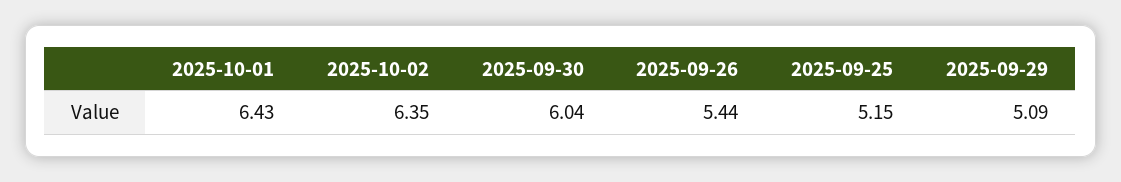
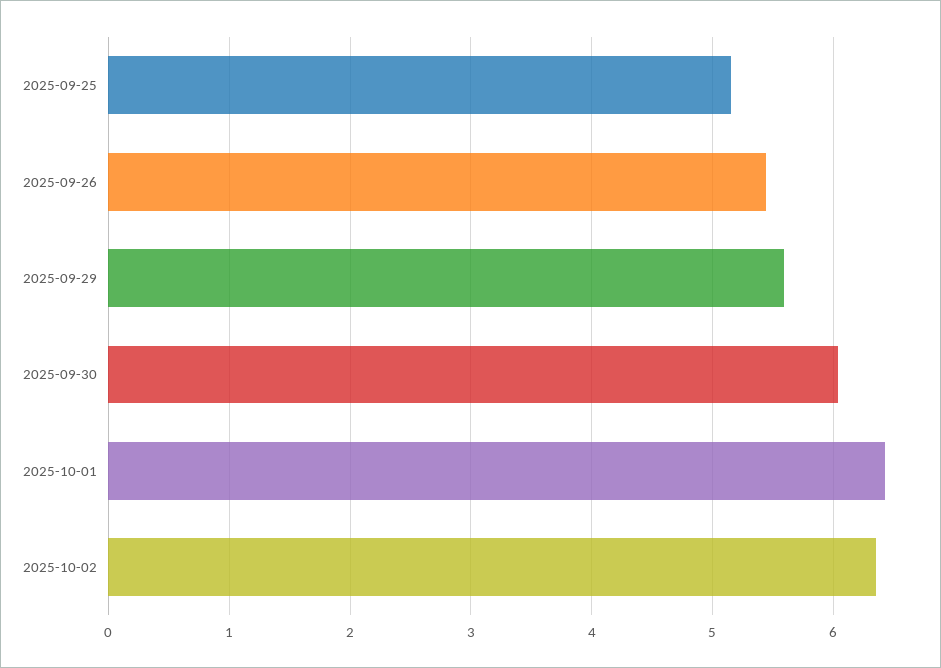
  {
    "2025-10-01": 6.43,
    "2025-10-02": 6.35,
    "2025-09-30": 6.04,
    "2025-09-26": 5.44,
    "2025-09-25": 5.15,
-   "2025-09-29": 5.09
+   "2025-09-29": 5.6
  }

